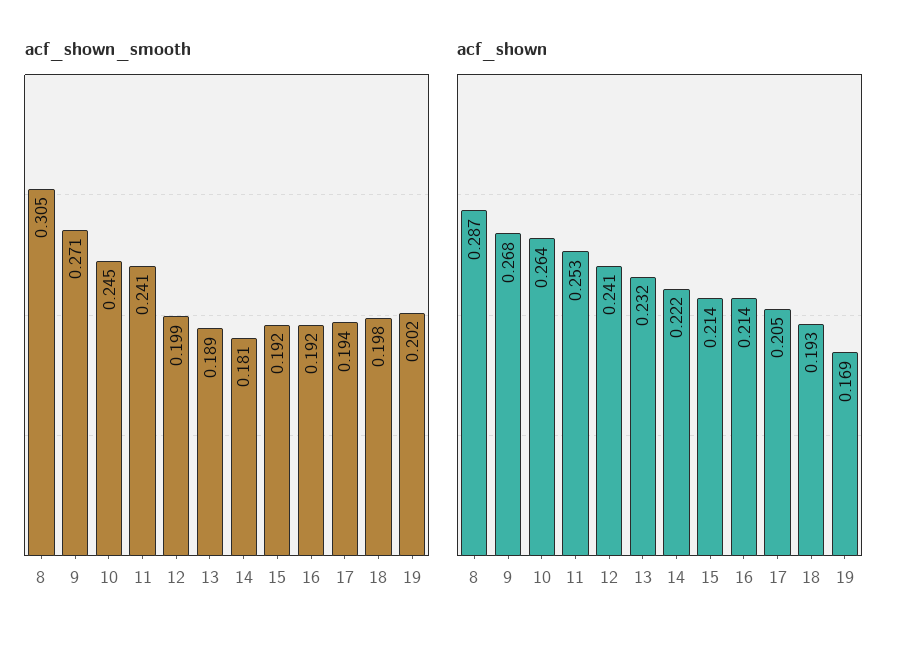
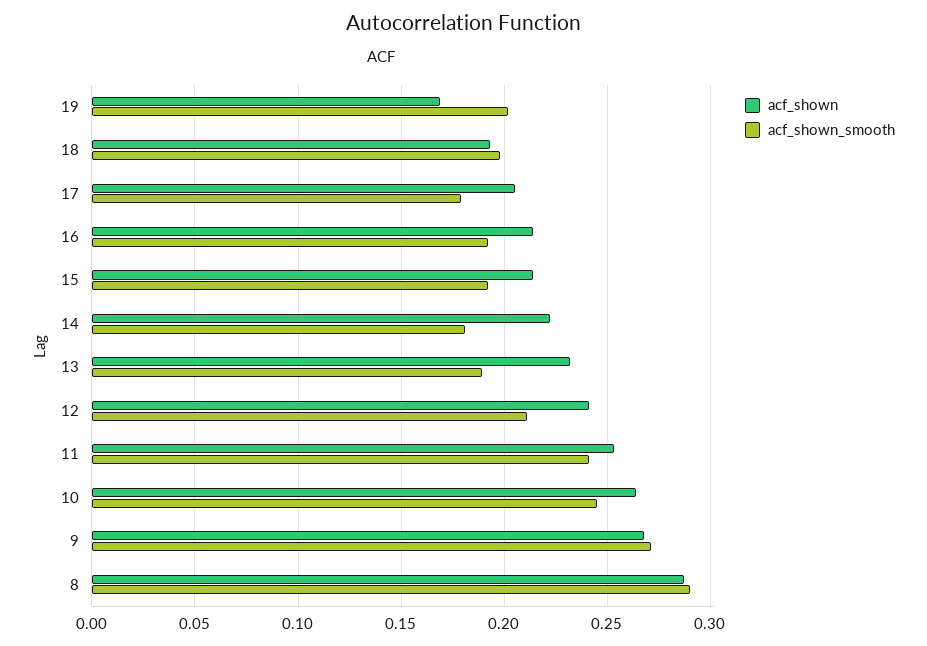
  {
    "acf_shown_smooth": {
-     "8": 0.305,
+     "8": 0.29,
      "9": 0.271,
      "10": 0.245,
      "11": 0.241,
-     "12": 0.199,
+     "12": 0.21,
      "13": 0.189,
      "14": 0.181,
      "15": 0.192,
      "16": 0.192,
-     "17": 0.194,
+     "17": 0.18,
      "18": 0.198,
      "19": 0.202
    },
    "acf_shown": {
      "8": 0.287,
      "9": 0.268,
      "10": 0.264,
      "11": 0.253,
      "12": 0.241,
      "13": 0.232,
      "14": 0.222,
      "15": 0.214,
      "16": 0.214,
      "17": 0.205,
      "18": 0.193,
      "19": 0.169
    }
  }

